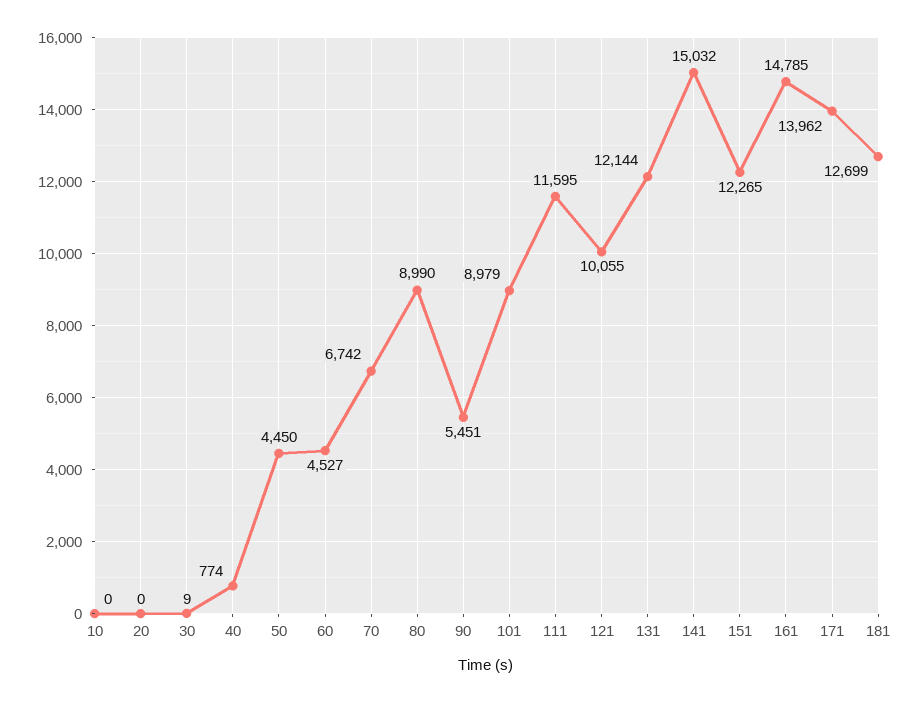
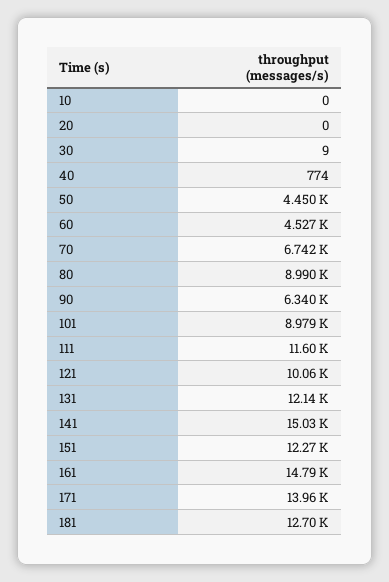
  {
    "10": 0,
    "20": 0,
    "30": 9,
    "40": 774,
    "50": 4450,
    "60": 4527,
    "70": 6742,
    "80": 8990,
-   "90": 5451,
+   "90": 6340,
    "101": 8979,
    "111": 11595,
    "121": 10055,
    "131": 12144,
    "141": 15032,
    "151": 12265,
    "161": 14785,
    "171": 13962,
    "181": 12699
  }

